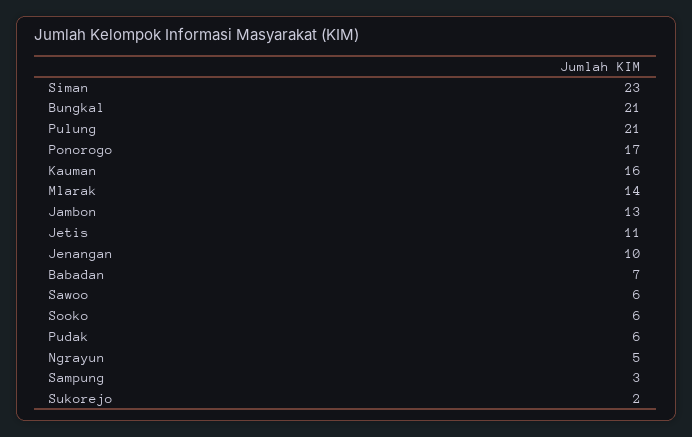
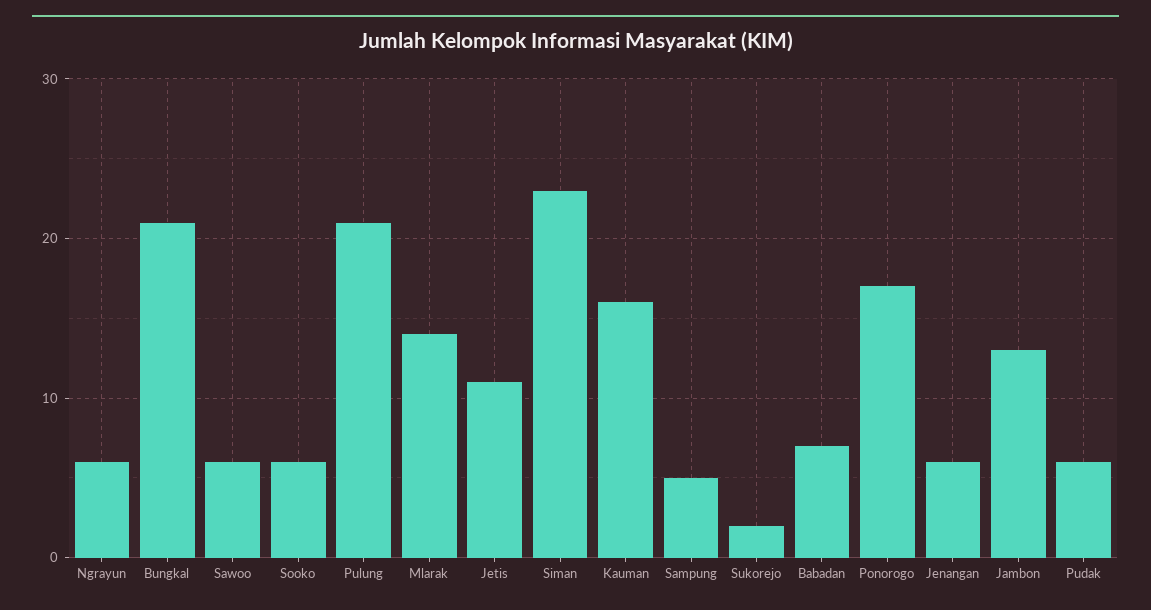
  {
    "Siman": 23,
    "Bungkal": 21,
    "Pulung": 21,
    "Ponorogo": 17,
    "Kauman": 16,
    "Mlarak": 14,
    "Jambon": 13,
    "Jetis": 11,
-   "Jenangan": 10,
+   "Jenangan": 6,
    "Babadan": 7,
    "Sawoo": 6,
    "Sooko": 6,
    "Pudak": 6,
-   "Ngrayun": 5,
+   "Ngrayun": 6,
-   "Sampung": 3,
+   "Sampung": 5,
    "Sukorejo": 2
  }

